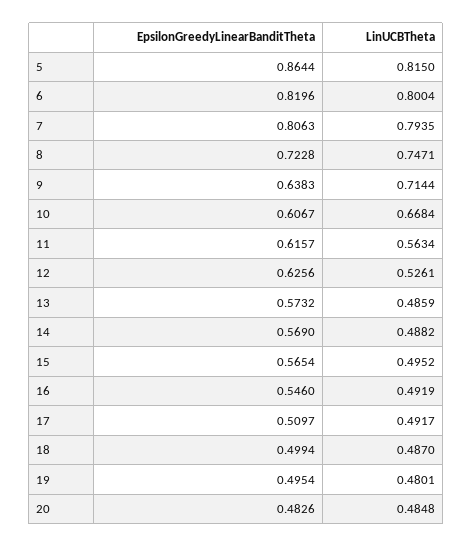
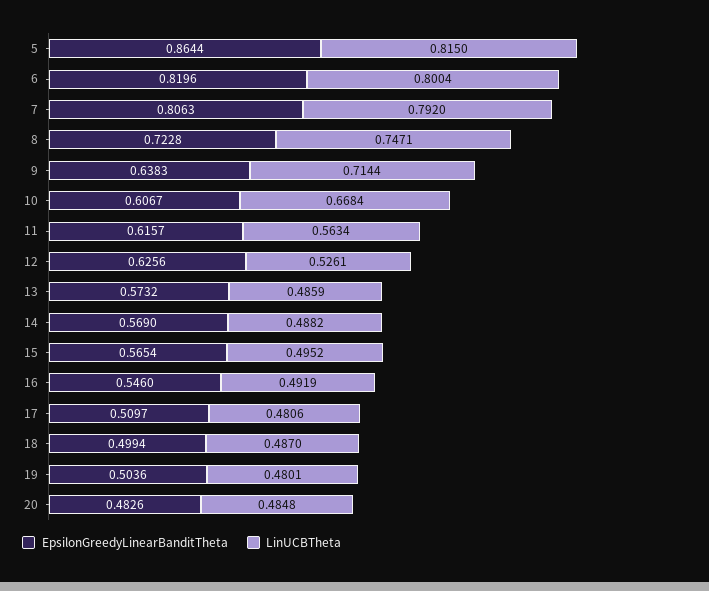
  {
    "EpsilonGreedyLinearBanditTheta": {
      "5": 0.8644,
      "6": 0.8196,
      "7": 0.8063,
      "8": 0.7228,
      "9": 0.6383,
      "10": 0.6067,
      "11": 0.6157,
      "12": 0.6256,
      "13": 0.5732,
      "14": 0.569,
      "15": 0.5654,
      "16": 0.546,
      "17": 0.5097,
      "18": 0.4994,
-     "19": 0.4954,
+     "19": 0.5036,
      "20": 0.4826
    },
    "LinUCBTheta": {
      "5": 0.815,
      "6": 0.8004,
-     "7": 0.7935,
+     "7": 0.792,
      "8": 0.7471,
      "9": 0.7144,
      "10": 0.6684,
      "11": 0.5634,
      "12": 0.5261,
      "13": 0.4859,
      "14": 0.4882,
      "15": 0.4952,
      "16": 0.4919,
-     "17": 0.4917,
+     "17": 0.4806,
      "18": 0.487,
      "19": 0.4801,
      "20": 0.4848
    }
  }

